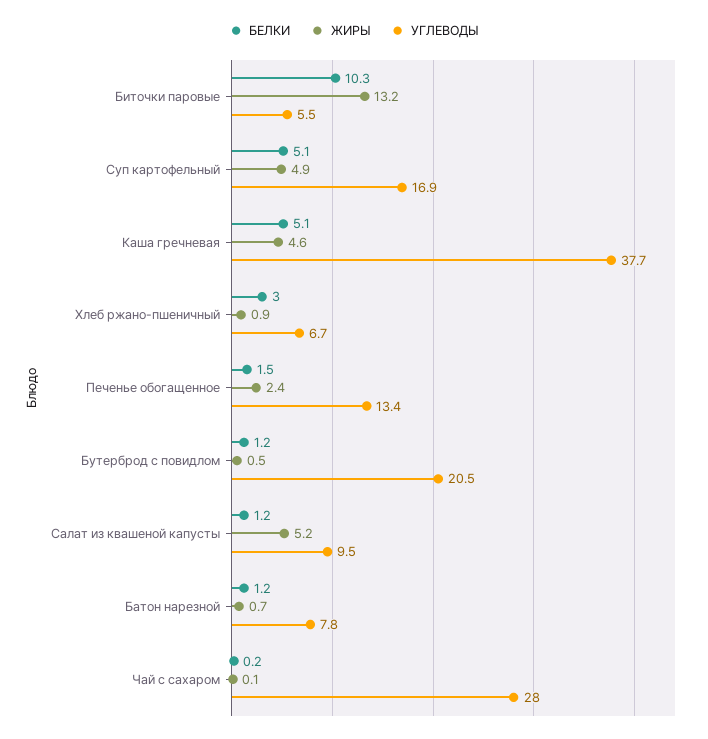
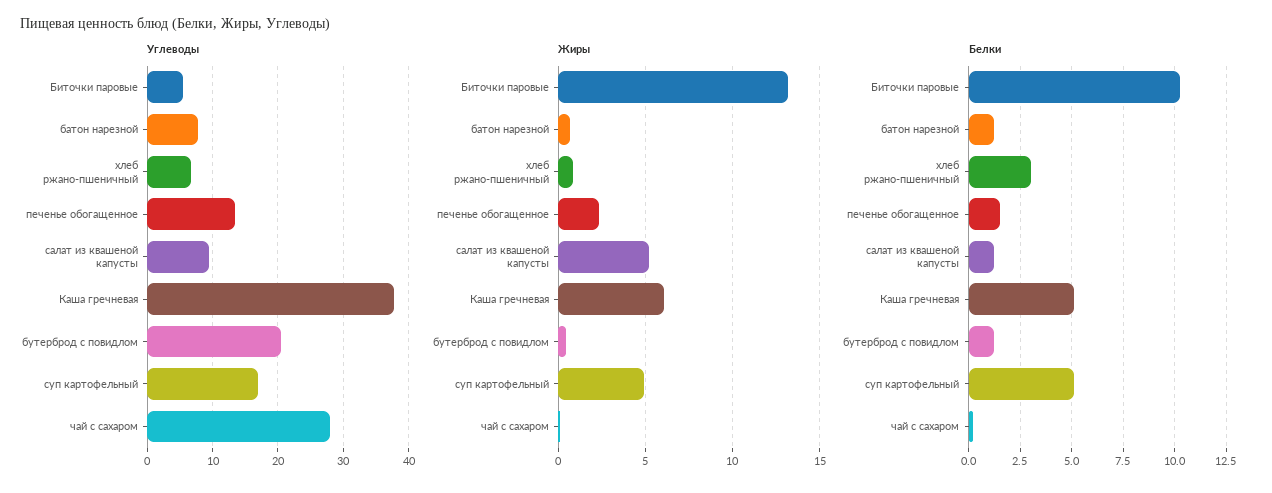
  {
    "БЕЛКИ": {
      "Биточки паровые": 10.3,
      "Суп картофельный": 5.1,
      "Каша гречневая": 5.1,
      "Хлеб ржано-пшеничный": 3,
      "Печенье обогащенное": 1.5,
      "Бутерброд с повидлом": 1.2,
      "Салат из квашеной капусты": 1.2,
      "Батон нарезной": 1.2,
      "Чай с сахаром": 0.2
    },
    "ЖИРЫ": {
      "Биточки паровые": 13.2,
      "Суп картофельный": 4.9,
-     "Каша гречневая": 4.6,
+     "Каша гречневая": 6,
      "Хлеб ржано-пшеничный": 0.9,
      "Печенье обогащенное": 2.4,
      "Бутерброд с повидлом": 0.5,
      "Салат из квашеной капусты": 5.2,
      "Батон нарезной": 0.7,
      "Чай с сахаром": 0.1
    },
    "УГЛЕВОДЫ": {
      "Биточки паровые": 5.5,
      "Суп картофельный": 16.9,
      "Каша гречневая": 37.7,
      "Хлеб ржано-пшеничный": 6.7,
      "Печенье обогащенное": 13.4,
      "Бутерброд с повидлом": 20.5,
      "Салат из квашеной капусты": 9.5,
      "Батон нарезной": 7.8,
      "Чай с сахаром": 28
    }
  }

